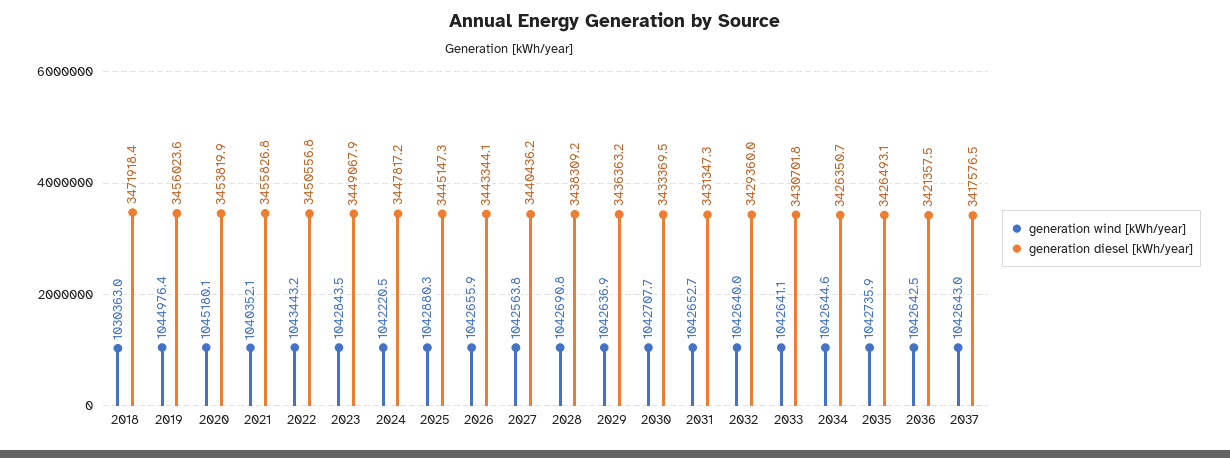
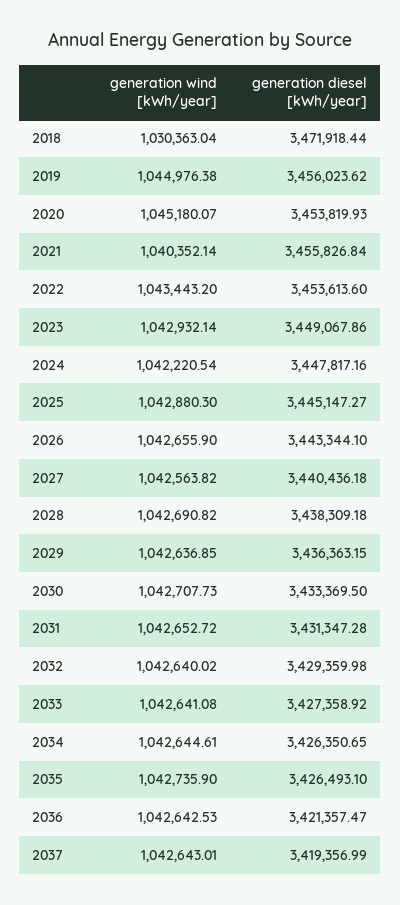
  {
    "generation wind [kWh/year]": {
      "2018": 1030363.04,
      "2019": 1044976.38,
      "2020": 1045180.07,
      "2021": 1040352.14,
      "2022": 1043443.2,
-     "2023": 1042843.5,
+     "2023": 1042932.14,
      "2024": 1042220.54,
      "2025": 1042880.3,
      "2026": 1042655.9,
      "2027": 1042563.82,
      "2028": 1042690.82,
      "2029": 1042636.85,
      "2030": 1042707.73,
      "2031": 1042652.72,
      "2032": 1042640.02,
      "2033": 1042641.08,
      "2034": 1042644.61,
      "2035": 1042735.9,
      "2036": 1042642.53,
      "2037": 1042643.01
    },
    "generation diesel [kWh/year]": {
      "2018": 3471918.44,
      "2019": 3456023.62,
      "2020": 3453819.93,
      "2021": 3455826.84,
-     "2022": 3450556.8,
+     "2022": 3453613.6,
      "2023": 3449067.86,
      "2024": 3447817.16,
      "2025": 3445147.27,
      "2026": 3443344.1,
      "2027": 3440436.18,
      "2028": 3438309.18,
      "2029": 3436363.15,
      "2030": 3433369.5,
      "2031": 3431347.28,
      "2032": 3429359.98,
-     "2033": 3430701.8,
+     "2033": 3427358.92,
      "2034": 3426350.65,
      "2035": 3426493.1,
      "2036": 3421357.47,
-     "2037": 3417576.5
+     "2037": 3419356.99
    }
  }

